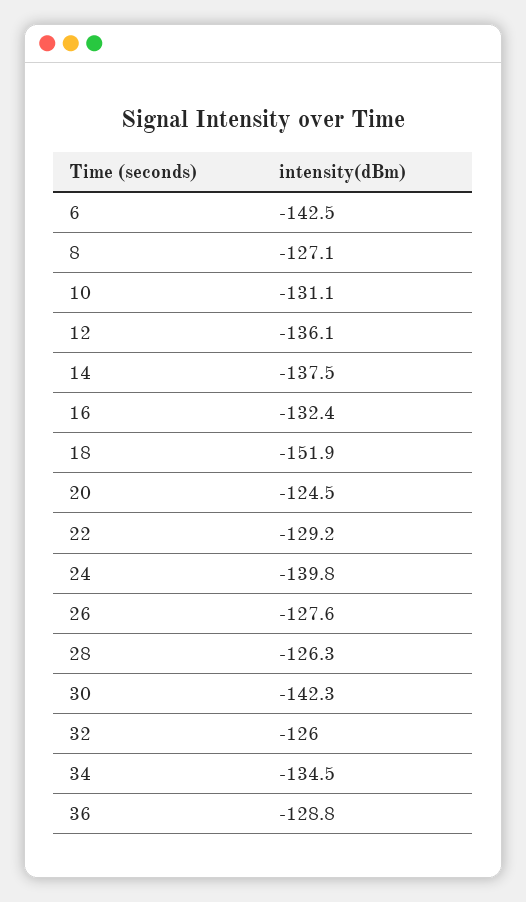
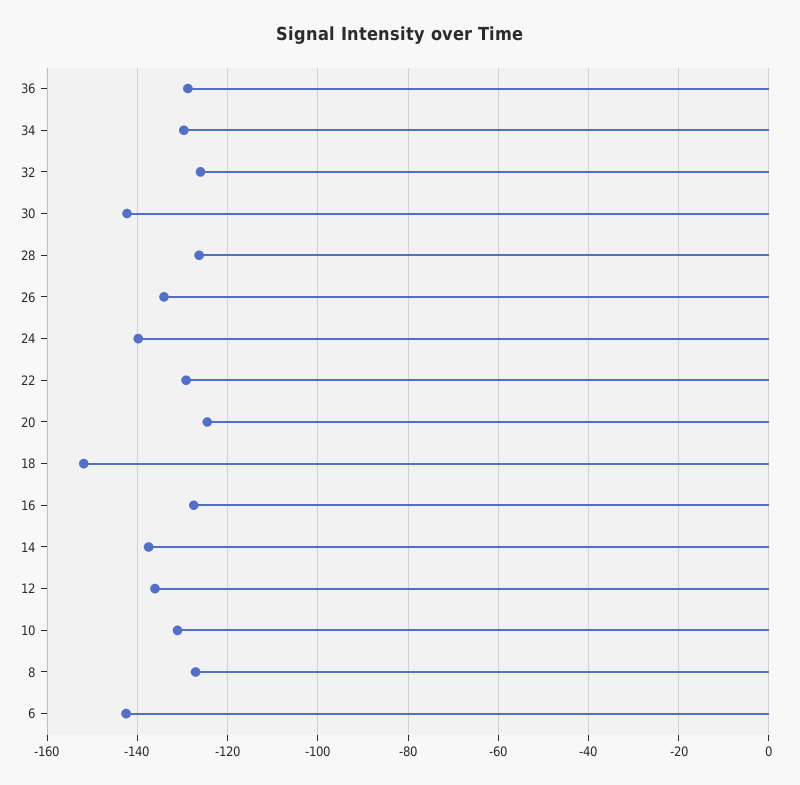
  {
    "6": -142.5,
    "8": -127.1,
    "10": -131.1,
    "12": -136.1,
    "14": -137.5,
-   "16": -132.4,
+   "16": -128,
    "18": -151.9,
    "20": -124.5,
    "22": -129.2,
    "24": -139.8,
-   "26": -127.6,
+   "26": -134,
    "28": -126.3,
    "30": -142.3,
    "32": -126,
-   "34": -134.5,
+   "34": -130,
    "36": -128.8
  }

